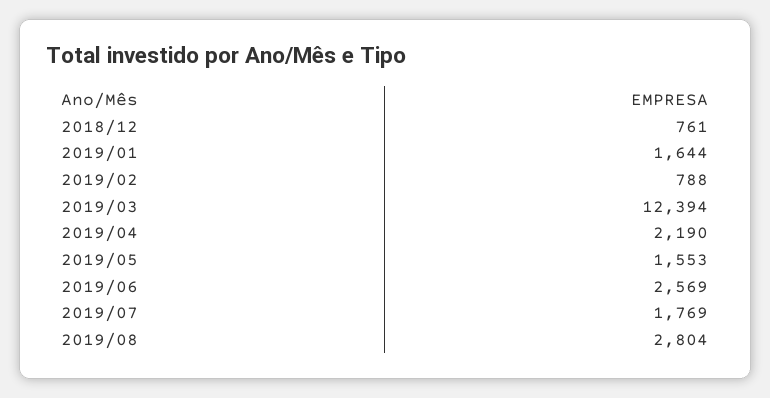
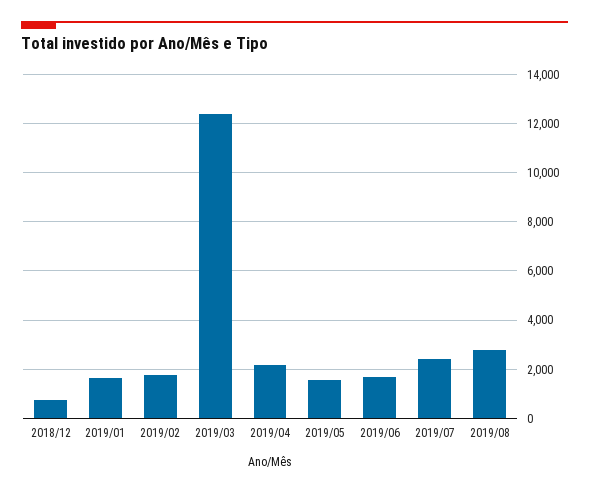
  {
    "2018/12": 761,
    "2019/01": 1644,
-   "2019/02": 788,
+   "2019/02": 1750,
    "2019/03": 12394,
    "2019/04": 2190,
    "2019/05": 1553,
-   "2019/06": 2569,
+   "2019/06": 1750,
-   "2019/07": 1769,
+   "2019/07": 2500,
    "2019/08": 2804
  }

